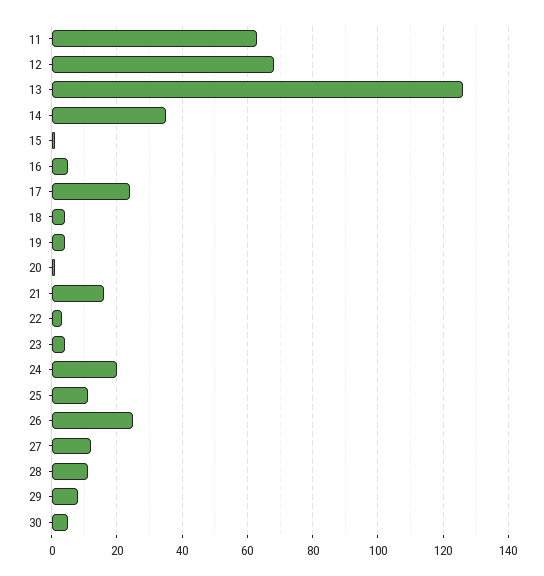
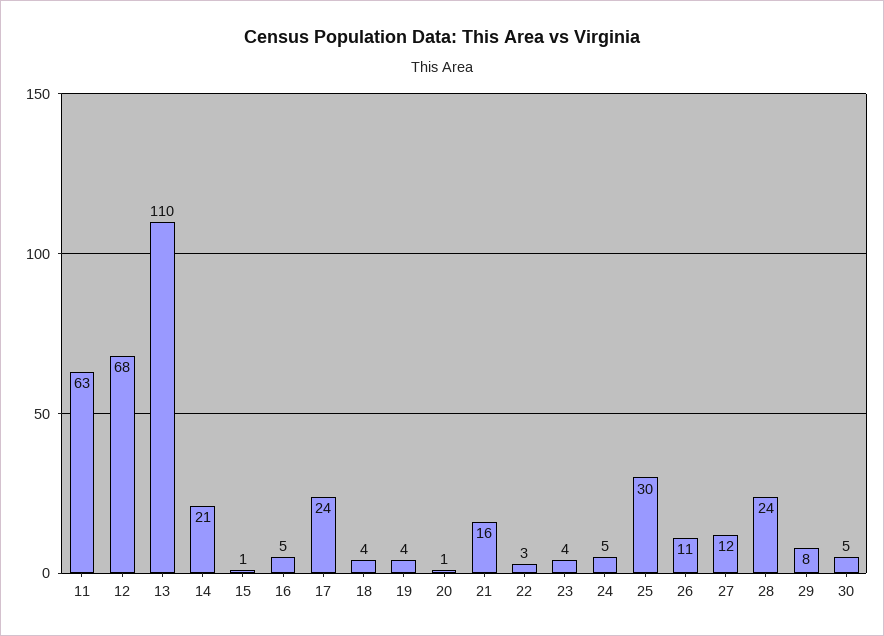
  {
    "11": 63,
    "12": 68,
-   "13": 125,
+   "13": 110,
-   "14": 35,
+   "14": 21,
    "15": 1,
    "16": 5,
    "17": 24,
    "18": 4,
    "19": 4,
    "20": 1,
    "21": 16,
    "22": 3,
    "23": 4,
-   "24": 20,
+   "24": 5,
-   "25": 10,
+   "25": 30,
-   "26": 25,
+   "26": 11,
    "27": 12,
-   "28": 10,
+   "28": 24,
    "29": 8,
    "30": 5
  }

